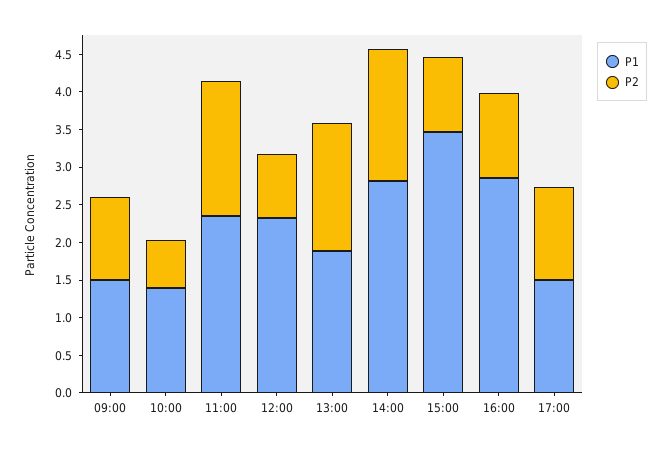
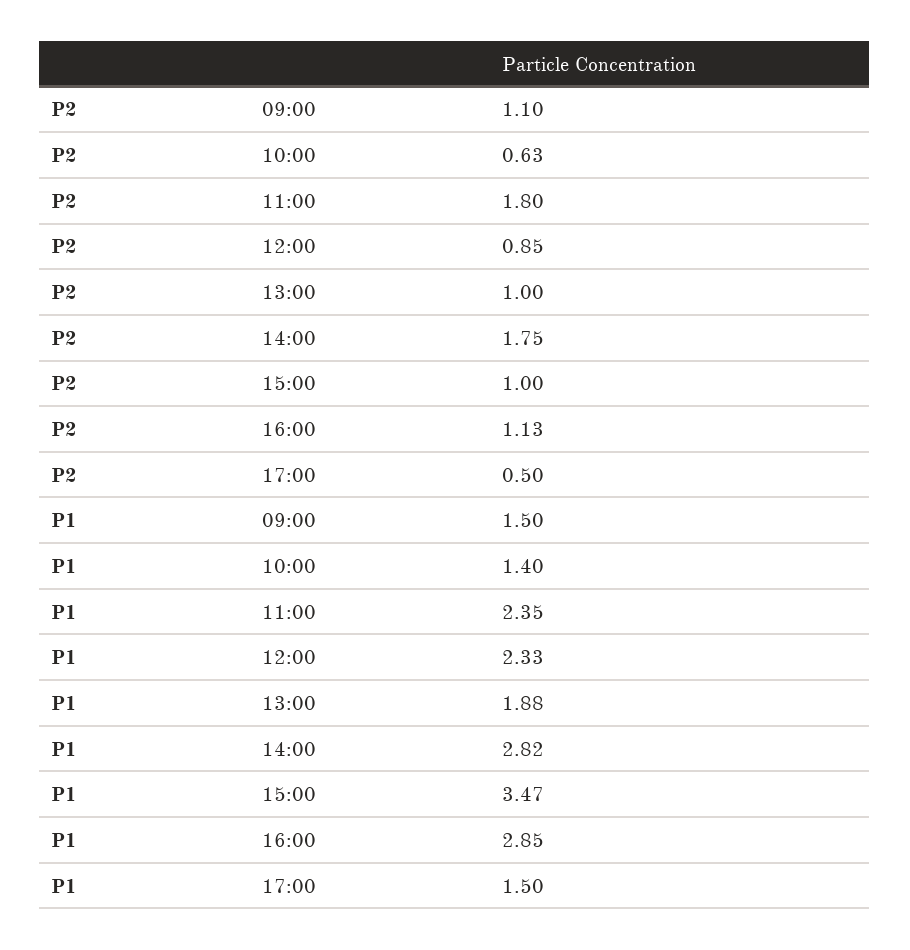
  {
    "P1": {
      "09:00": 1.5,
      "10:00": 1.4,
      "11:00": 2.35,
      "12:00": 2.33,
      "13:00": 1.88,
      "14:00": 2.82,
      "15:00": 3.47,
      "16:00": 2.85,
      "17:00": 1.5
    },
    "P2": {
      "09:00": 1.1,
      "10:00": 0.63,
      "11:00": 1.8,
      "12:00": 0.85,
-     "13:00": 1.75,
+     "13:00": 1,
      "14:00": 1.75,
      "15:00": 1,
      "16:00": 1.13,
-     "17:00": 1.25
+     "17:00": 0.5
    }
  }

